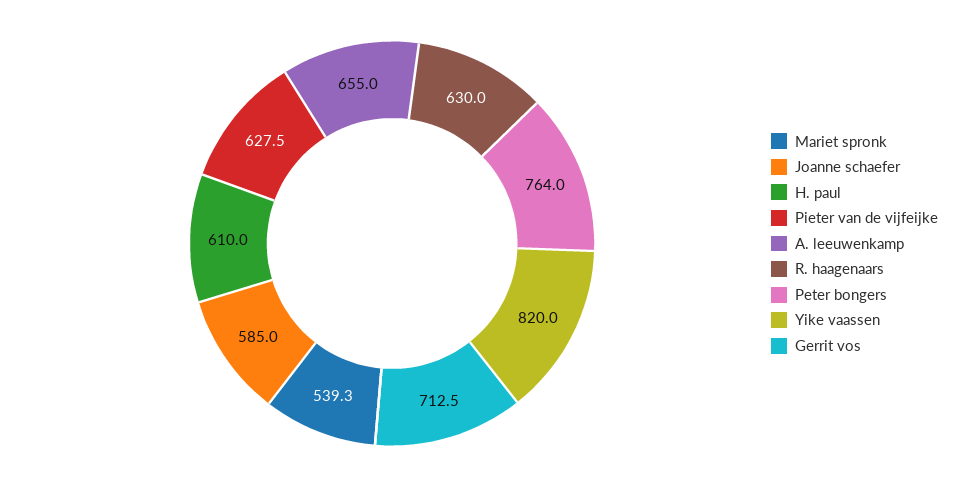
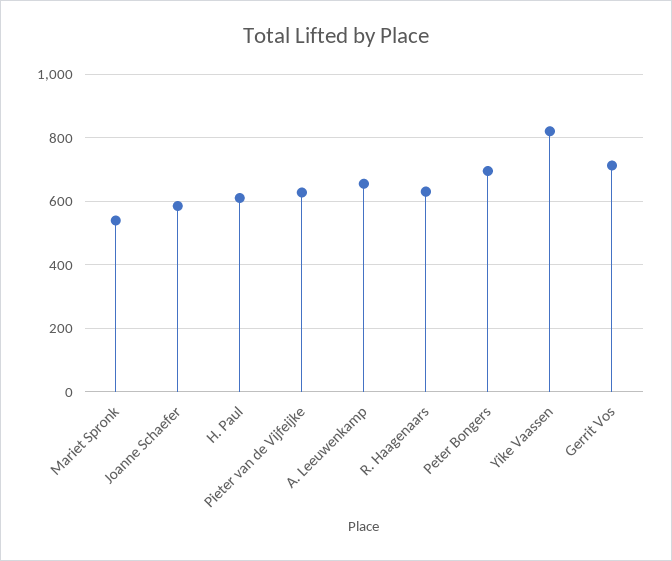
  {
    "Mariet spronk": 539.3,
    "Joanne schaefer": 585,
    "H. paul": 610,
    "Pieter van de vijfeijke": 627.5,
    "A. leeuwenkamp": 655,
    "R. haagenaars": 630,
-   "Peter bongers": 764,
+   "Peter bongers": 700,
    "Yike vaassen": 820,
    "Gerrit vos": 712.5
  }

